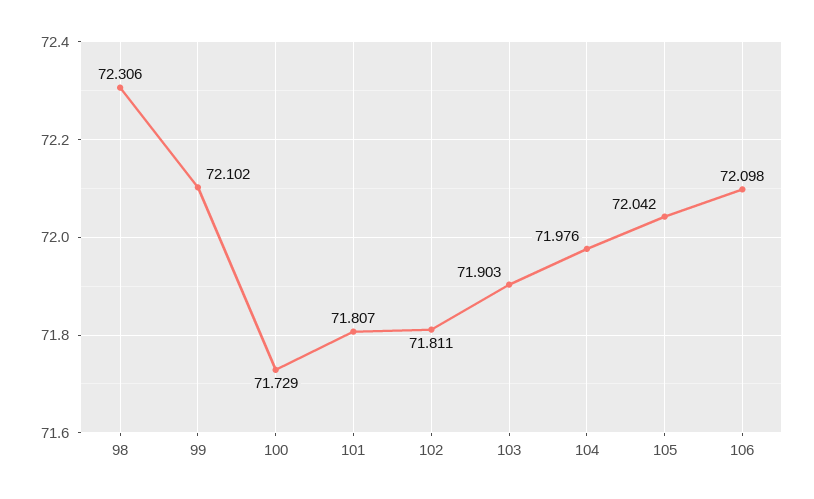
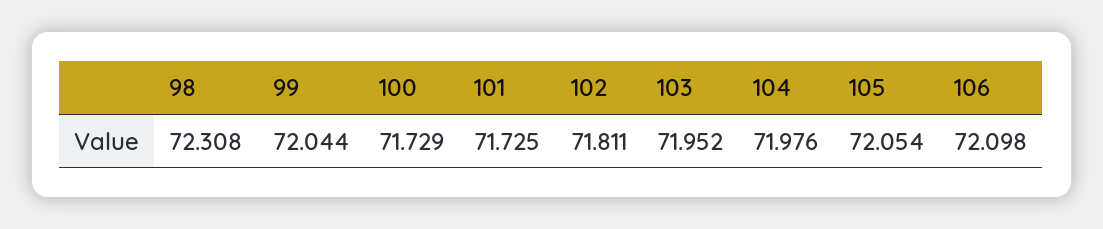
  {
-   "98": 72.306,
+   "98": 72.308,
-   "99": 72.102,
+   "99": 72.044,
    "100": 71.729,
-   "101": 71.807,
+   "101": 71.725,
    "102": 71.811,
-   "103": 71.903,
+   "103": 71.952,
    "104": 71.976,
-   "105": 72.042,
+   "105": 72.054,
    "106": 72.098
  }

